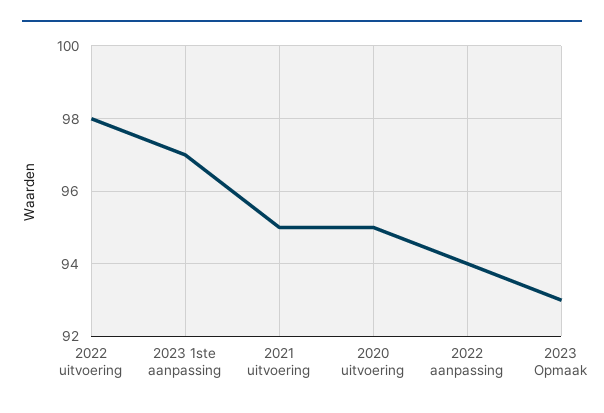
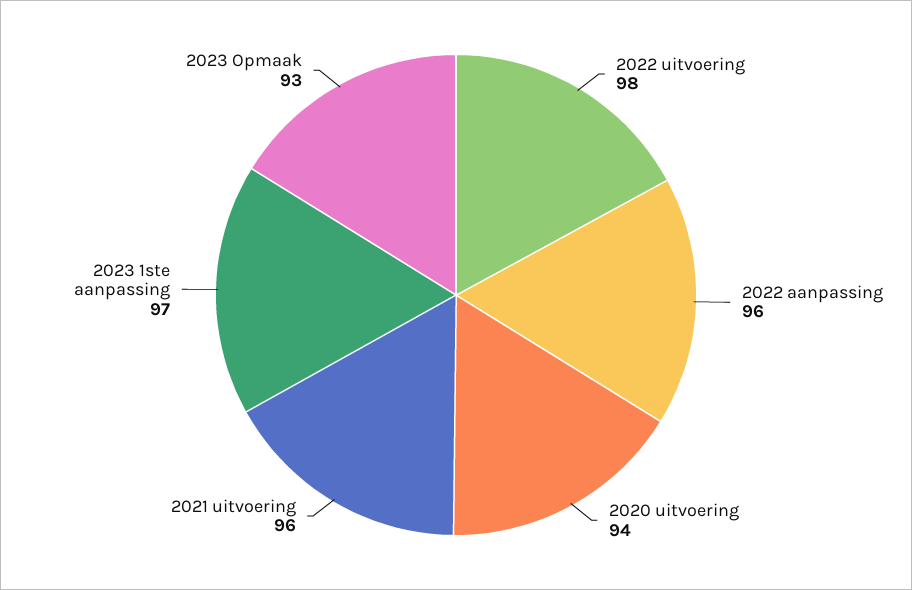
  {
    "2022 uitvoering": 98,
    "2023 1ste aanpassing": 97,
-   "2021 uitvoering": 95,
+   "2021 uitvoering": 96,
-   "2020 uitvoering": 95,
+   "2020 uitvoering": 94,
-   "2022 aanpassing": 94,
+   "2022 aanpassing": 96,
    "2023 Opmaak": 93
  }

